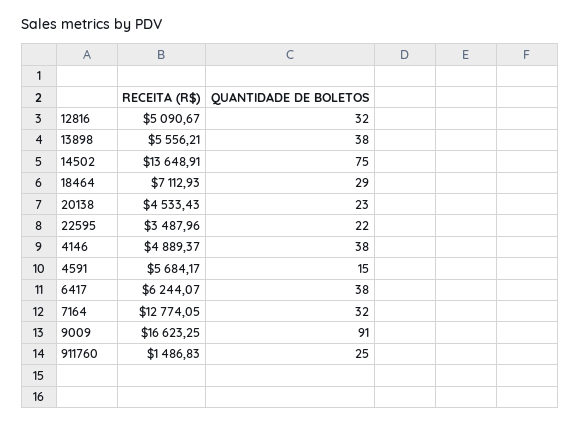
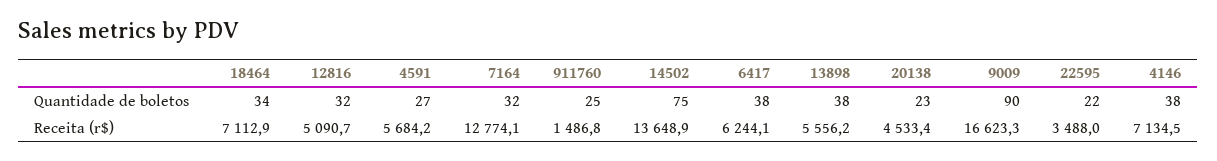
  {
    "RECEITA (R$)": {
      "12816": 5090.67,
      "13898": 5556.21,
      "14502": 13648.91,
      "18464": 7112.93,
      "20138": 4533.43,
      "22595": 3487.96,
-     "4146": 4889.37,
+     "4146": 7134.5,
      "4591": 5684.17,
      "6417": 6244.07,
      "7164": 12774.05,
      "9009": 16623.25,
      "911760": 1486.83
    },
    "QUANTIDADE DE BOLETOS": {
      "12816": 32,
      "13898": 38,
      "14502": 75,
-     "18464": 29,
+     "18464": 34,
      "20138": 23,
      "22595": 22,
      "4146": 38,
-     "4591": 15,
+     "4591": 27,
      "6417": 38,
      "7164": 32,
-     "9009": 91,
+     "9009": 90,
      "911760": 25
    }
  }

